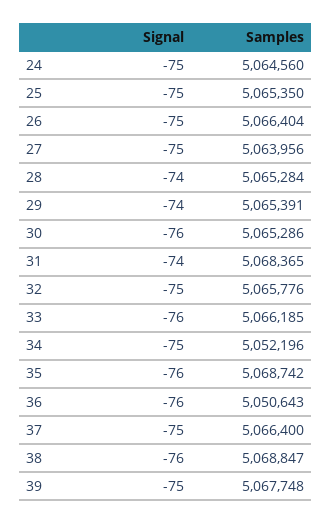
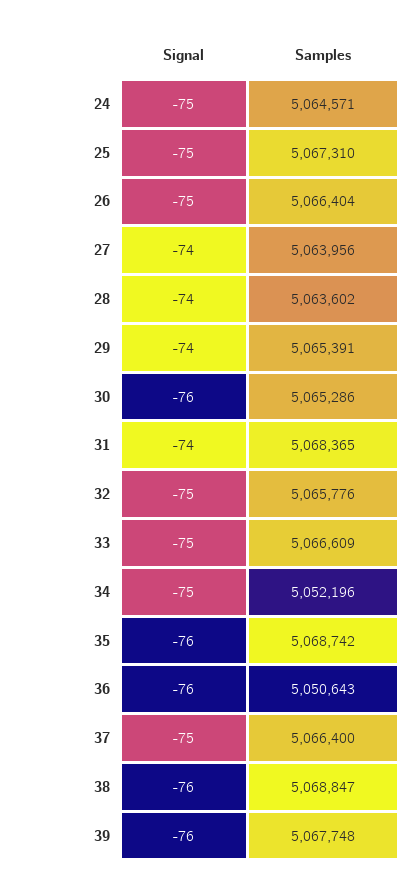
  {
    "Signal": {
      "24": -75,
      "25": -75,
      "26": -75,
-     "27": -75,
+     "27": -74,
      "28": -74,
      "29": -74,
      "30": -76,
      "31": -74,
      "32": -75,
-     "33": -76,
+     "33": -75,
      "34": -75,
      "35": -76,
      "36": -76,
      "37": -75,
      "38": -76,
-     "39": -75
+     "39": -76
    },
    "Samples": {
-     "24": 5064560,
+     "24": 5064571,
-     "25": 5065350,
+     "25": 5067310,
      "26": 5066404,
      "27": 5063956,
-     "28": 5065284,
+     "28": 5063602,
      "29": 5065391,
      "30": 5065286,
      "31": 5068365,
      "32": 5065776,
-     "33": 5066185,
+     "33": 5066609,
      "34": 5052196,
      "35": 5068742,
      "36": 5050643,
      "37": 5066400,
      "38": 5068847,
      "39": 5067748
    }
  }

